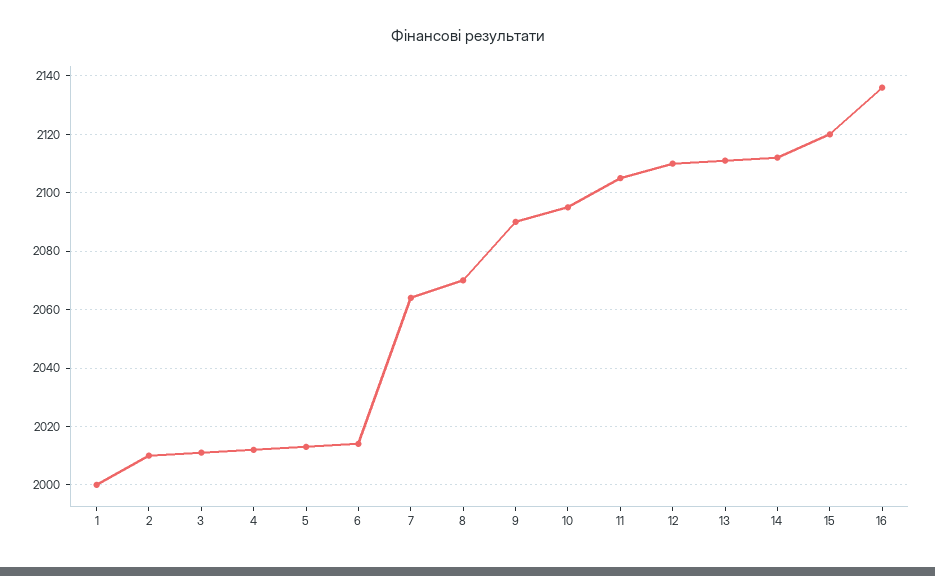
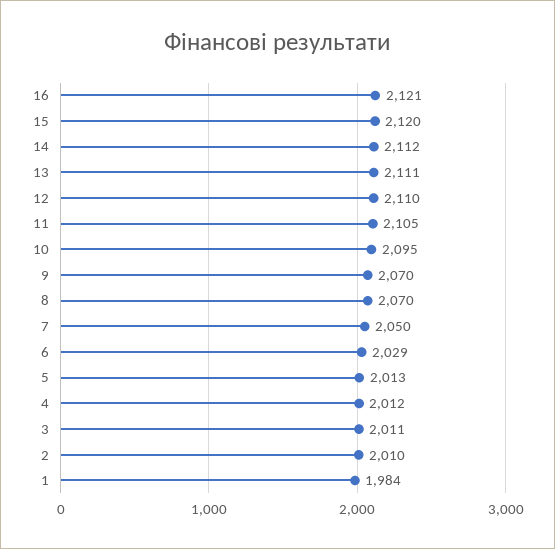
  {
-   "1": 2000,
+   "1": 1984,
    "2": 2010,
    "3": 2011,
    "4": 2012,
    "5": 2013,
-   "6": 2015,
+   "6": 2029,
-   "7": 2065,
+   "7": 2050,
    "8": 2070,
-   "9": 2090,
+   "9": 2070,
    "10": 2095,
    "11": 2105,
    "12": 2110,
    "13": 2111,
    "14": 2112,
    "15": 2120,
-   "16": 2135
+   "16": 2121
  }

